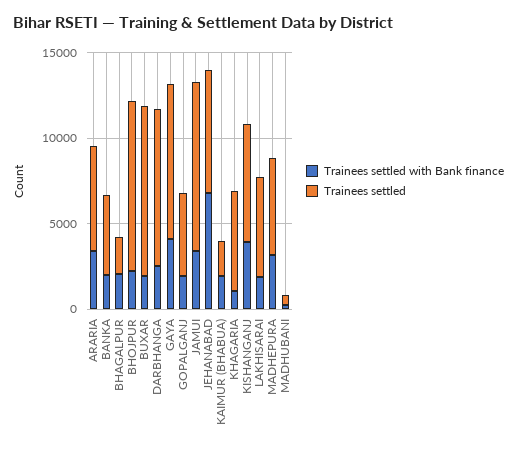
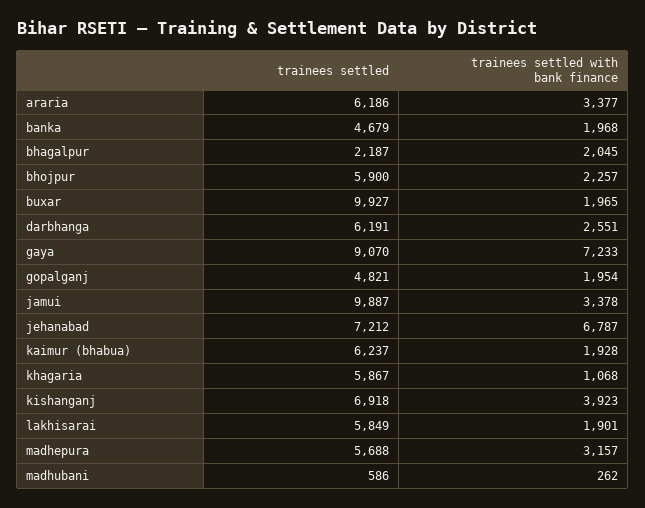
  {
    "Trainees settled with Bank finance": {
      "ARARIA": 3377,
      "BANKA": 1968,
      "BHAGALPUR": 2045,
      "BHOJPUR": 2257,
      "BUXAR": 1965,
      "DARBHANGA": 2551,
-     "GAYA": 4000,
+     "GAYA": 7233,
      "GOPALGANJ": 1954,
      "JAMUI": 3378,
      "JEHANABAD": 6787,
      "KAIMUR (BHABUA)": 1928,
      "KHAGARIA": 1068,
      "KISHANGANJ": 3923,
      "LAKHISARAI": 1901,
      "MADHEPURA": 3157,
      "MADHUBANI": 262
    },
    "Trainees settled": {
      "ARARIA": 6186,
      "BANKA": 4679,
      "BHAGALPUR": 2187,
-     "BHOJPUR": 10000,
+     "BHOJPUR": 5900,
      "BUXAR": 9927,
-     "DARBHANGA": 9000,
+     "DARBHANGA": 6191,
      "GAYA": 9070,
      "GOPALGANJ": 4821,
      "JAMUI": 9887,
      "JEHANABAD": 7212,
-     "KAIMUR (BHABUA)": 2000,
+     "KAIMUR (BHABUA)": 6237,
      "KHAGARIA": 5867,
      "KISHANGANJ": 6918,
      "LAKHISARAI": 5849,
      "MADHEPURA": 5688,
      "MADHUBANI": 586
    }
  }

